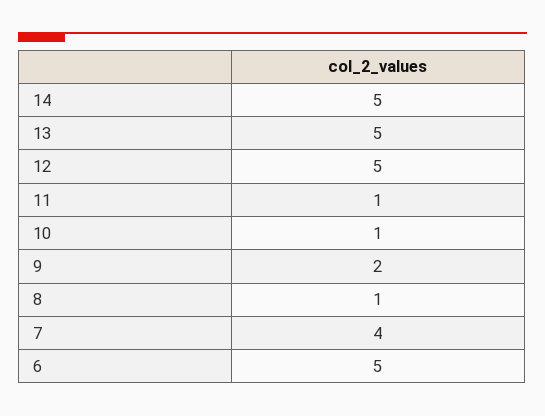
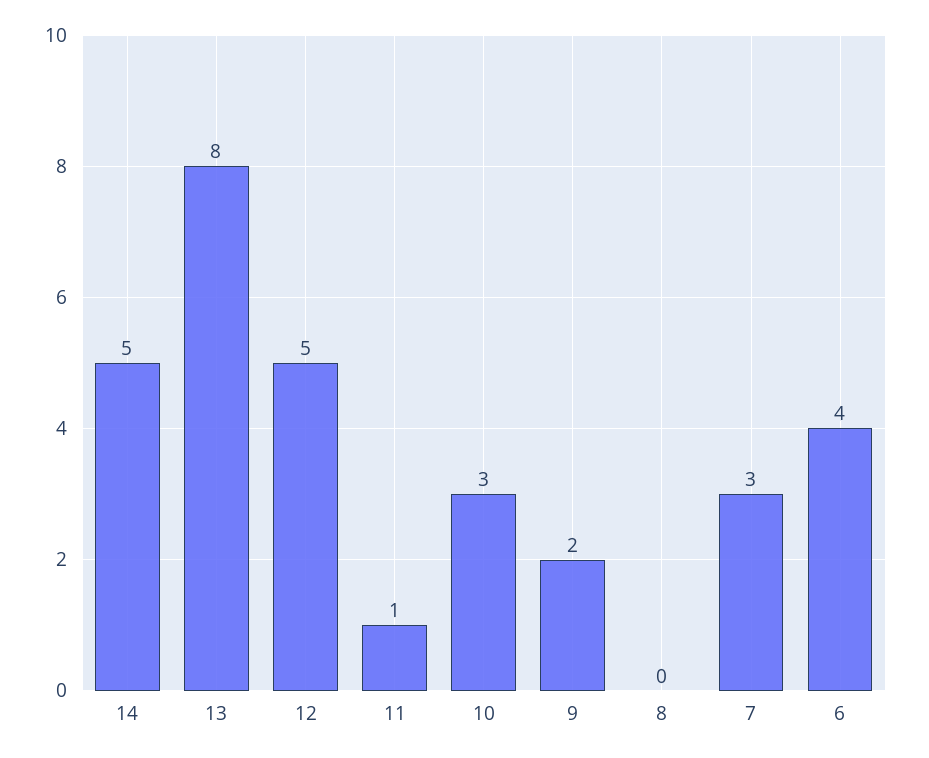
  {
    "14": 5,
-   "13": 5,
+   "13": 8,
    "12": 5,
    "11": 1,
-   "10": 1,
+   "10": 3,
    "9": 2,
-   "8": 1,
+   "8": 0,
-   "7": 4,
+   "7": 3,
-   "6": 5
+   "6": 4
  }

